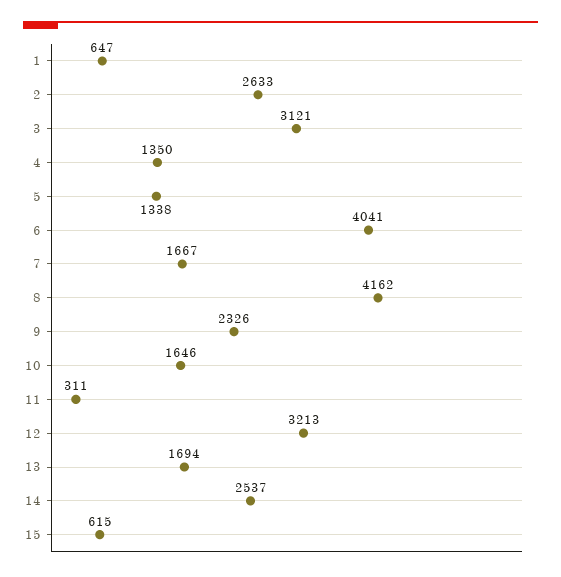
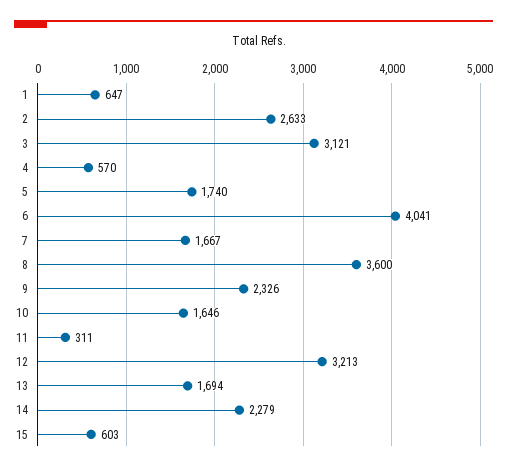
  {
    "1": 647,
    "2": 2633,
    "3": 3121,
-   "4": 1350,
+   "4": 570,
-   "5": 1338,
+   "5": 1740,
    "6": 4041,
    "7": 1667,
-   "8": 4162,
+   "8": 3600,
    "9": 2326,
    "10": 1646,
    "11": 311,
    "12": 3213,
    "13": 1694,
-   "14": 2537,
+   "14": 2279,
-   "15": 615
+   "15": 603
  }

